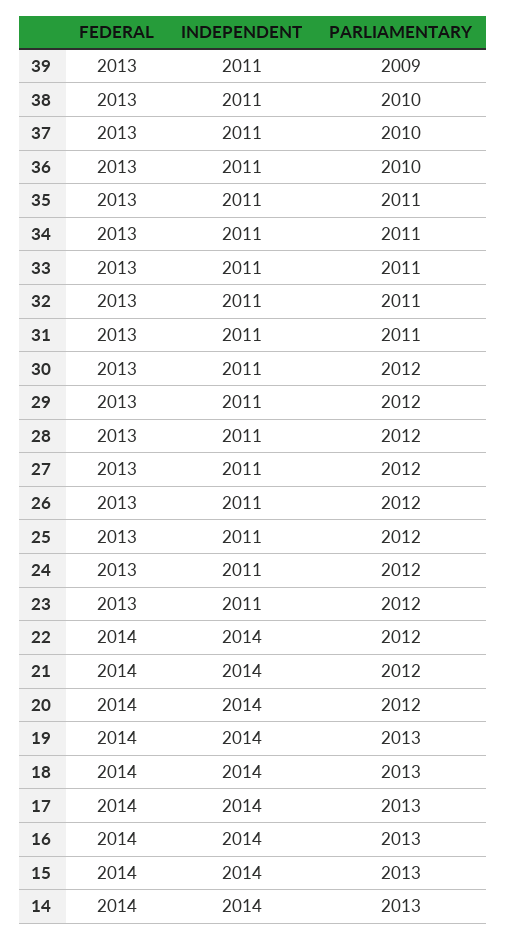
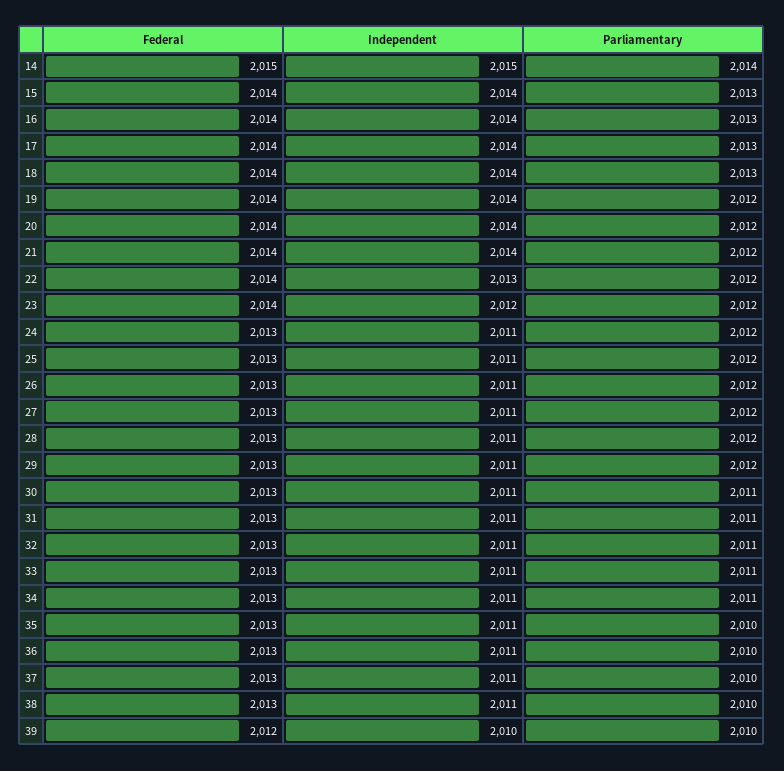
  {
    "FEDERAL": {
-     "39": 2013,
+     "39": 2012,
      "38": 2013,
      "37": 2013,
      "36": 2013,
      "35": 2013,
      "34": 2013,
      "33": 2013,
      "32": 2013,
      "31": 2013,
      "30": 2013,
      "29": 2013,
      "28": 2013,
      "27": 2013,
      "26": 2013,
      "25": 2013,
      "24": 2013,
-     "23": 2013,
+     "23": 2014,
      "22": 2014,
      "21": 2014,
      "20": 2014,
      "19": 2014,
      "18": 2014,
      "17": 2014,
      "16": 2014,
      "15": 2014,
-     "14": 2014
+     "14": 2015
    },
    "INDEPENDENT": {
-     "39": 2011,
+     "39": 2010,
      "38": 2011,
      "37": 2011,
      "36": 2011,
      "35": 2011,
      "34": 2011,
      "33": 2011,
      "32": 2011,
      "31": 2011,
      "30": 2011,
      "29": 2011,
      "28": 2011,
      "27": 2011,
      "26": 2011,
      "25": 2011,
      "24": 2011,
-     "23": 2011,
+     "23": 2012,
-     "22": 2014,
+     "22": 2013,
      "21": 2014,
      "20": 2014,
      "19": 2014,
      "18": 2014,
      "17": 2014,
      "16": 2014,
      "15": 2014,
-     "14": 2014
+     "14": 2015
    },
    "PARLIAMENTARY": {
-     "39": 2009,
+     "39": 2010,
      "38": 2010,
      "37": 2010,
      "36": 2010,
-     "35": 2011,
+     "35": 2010,
      "34": 2011,
      "33": 2011,
      "32": 2011,
      "31": 2011,
-     "30": 2012,
+     "30": 2011,
      "29": 2012,
      "28": 2012,
      "27": 2012,
      "26": 2012,
      "25": 2012,
      "24": 2012,
      "23": 2012,
      "22": 2012,
      "21": 2012,
      "20": 2012,
-     "19": 2013,
+     "19": 2012,
      "18": 2013,
      "17": 2013,
      "16": 2013,
      "15": 2013,
-     "14": 2013
+     "14": 2014
    }
  }

